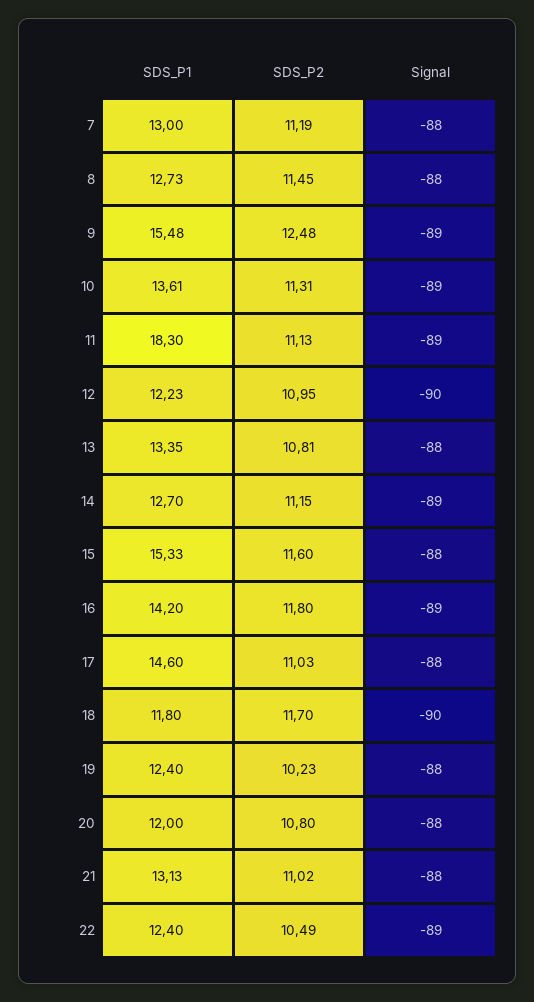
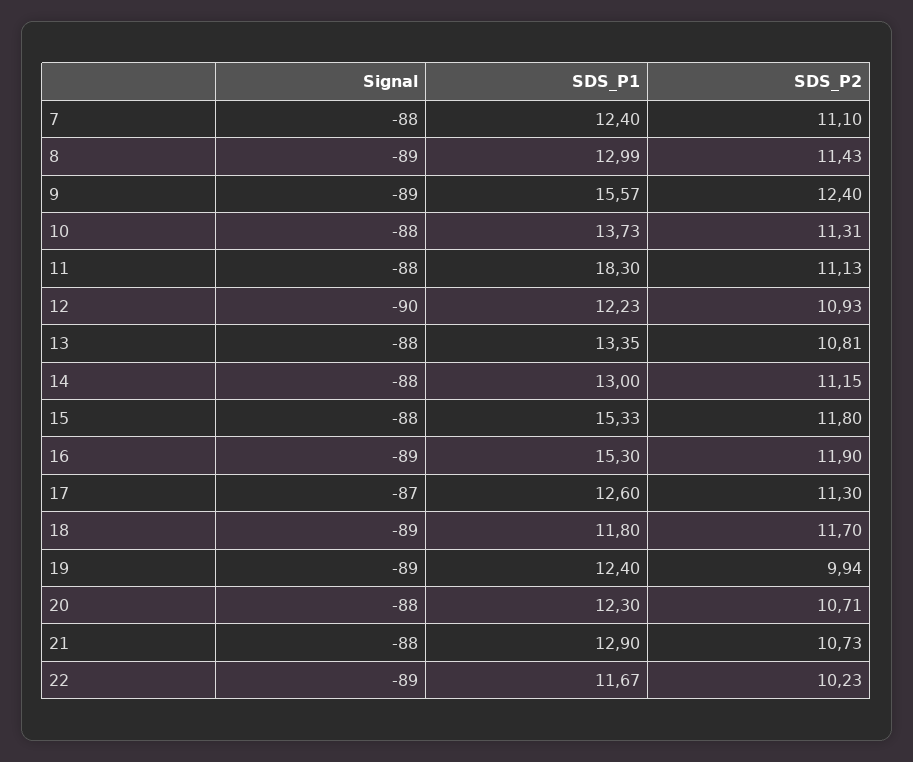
  {
    "SDS_P1": {
-     "7": 13,
+     "7": 12.4,
-     "8": 12.73,
+     "8": 12.99,
-     "9": 15.48,
+     "9": 15.57,
-     "10": 13.61,
+     "10": 13.73,
      "11": 18.3,
      "12": 12.23,
      "13": 13.35,
-     "14": 12.7,
+     "14": 13,
      "15": 15.33,
-     "16": 14.2,
+     "16": 15.3,
-     "17": 14.6,
+     "17": 12.6,
      "18": 11.8,
      "19": 12.4,
-     "20": 12,
+     "20": 12.3,
-     "21": 13.13,
+     "21": 12.9,
-     "22": 12.4
+     "22": 11.67
    },
    "SDS_P2": {
-     "7": 11.19,
+     "7": 11.1,
-     "8": 11.45,
+     "8": 11.43,
-     "9": 12.48,
+     "9": 12.4,
      "10": 11.31,
      "11": 11.13,
-     "12": 10.95,
+     "12": 10.93,
      "13": 10.81,
      "14": 11.15,
-     "15": 11.6,
+     "15": 11.8,
-     "16": 11.8,
+     "16": 11.9,
-     "17": 11.03,
+     "17": 11.3,
      "18": 11.7,
-     "19": 10.23,
+     "19": 9.94,
-     "20": 10.8,
+     "20": 10.71,
-     "21": 11.02,
+     "21": 10.73,
-     "22": 10.49
+     "22": 10.23
    },
    "Signal": {
      "7": -88,
-     "8": -88,
+     "8": -89,
      "9": -89,
-     "10": -89,
+     "10": -88,
-     "11": -89,
+     "11": -88,
      "12": -90,
      "13": -88,
-     "14": -89,
+     "14": -88,
      "15": -88,
      "16": -89,
-     "17": -88,
+     "17": -87,
-     "18": -90,
+     "18": -89,
-     "19": -88,
+     "19": -89,
      "20": -88,
      "21": -88,
      "22": -89
    }
  }

